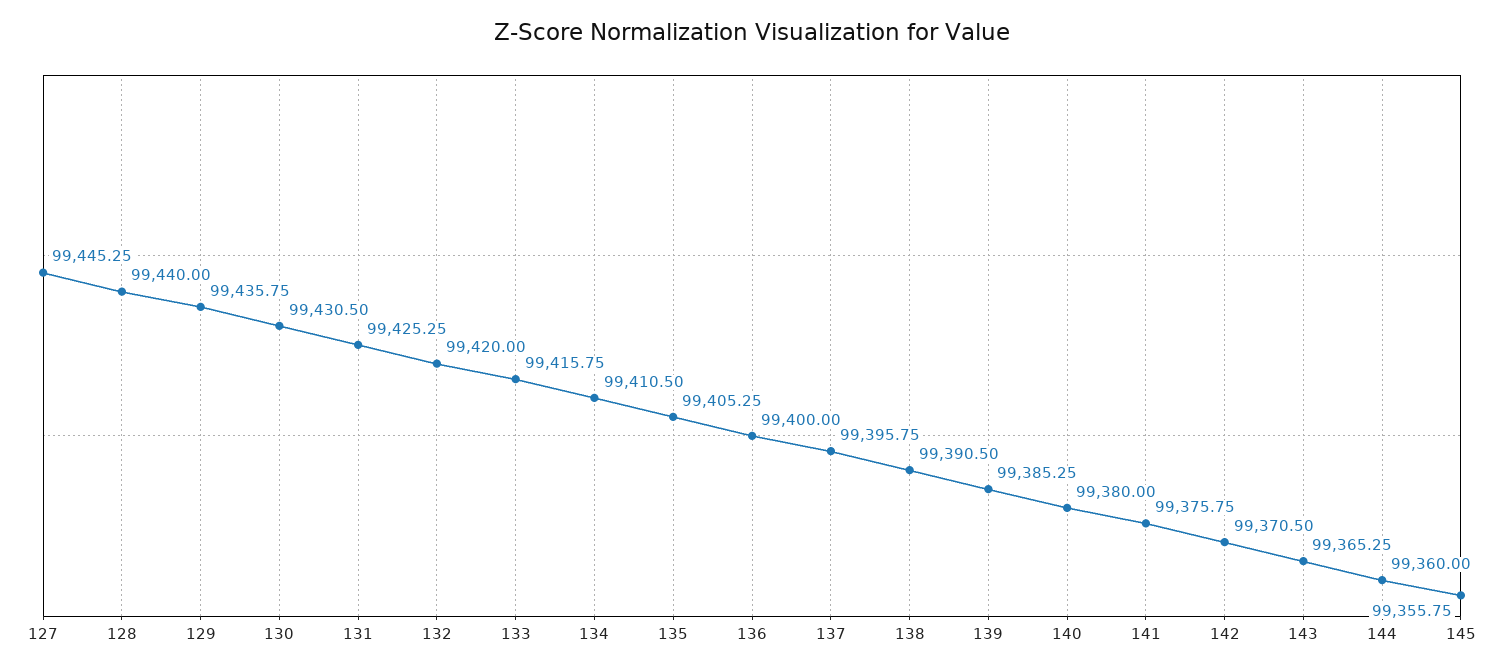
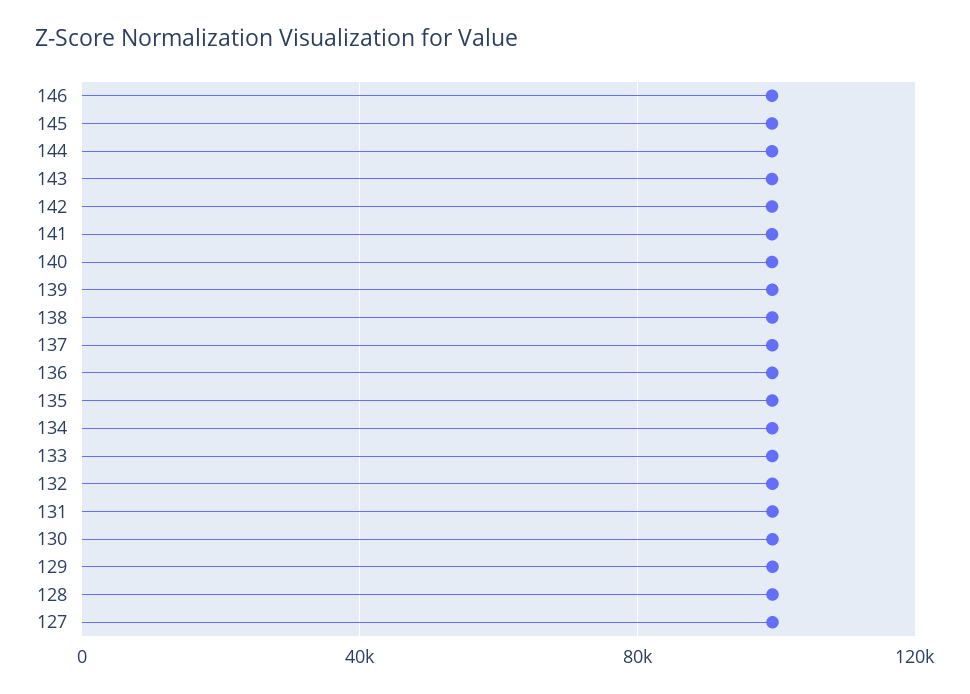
  {
    "127": 99445.25,
    "128": 99440,
    "129": 99435.75,
    "130": 99430.5,
    "131": 99425.25,
    "132": 99420,
    "133": 99415.75,
    "134": 99410.5,
    "135": 99405.25,
    "136": 99400,
    "137": 99395.75,
    "138": 99390.5,
    "139": 99385.25,
    "140": 99380,
    "141": 99375.75,
    "142": 99370.5,
    "143": 99365.25,
    "144": 99360,
-   "145": 99355.75
+   "145": 99355.75,
+   "146": 100000
  }

